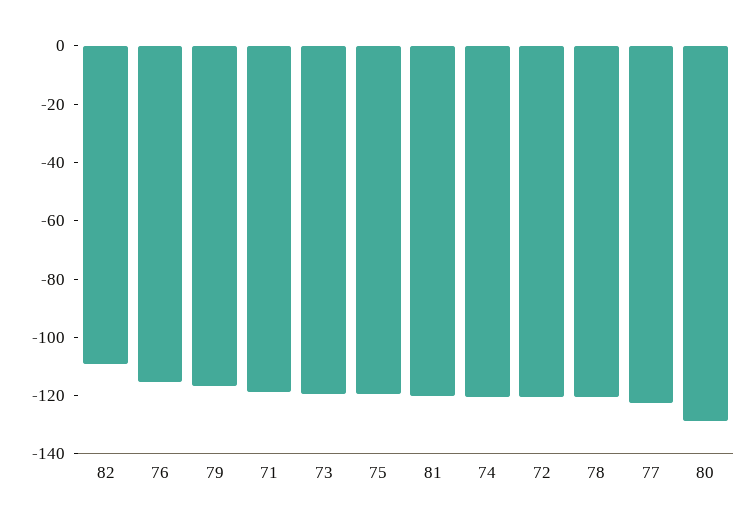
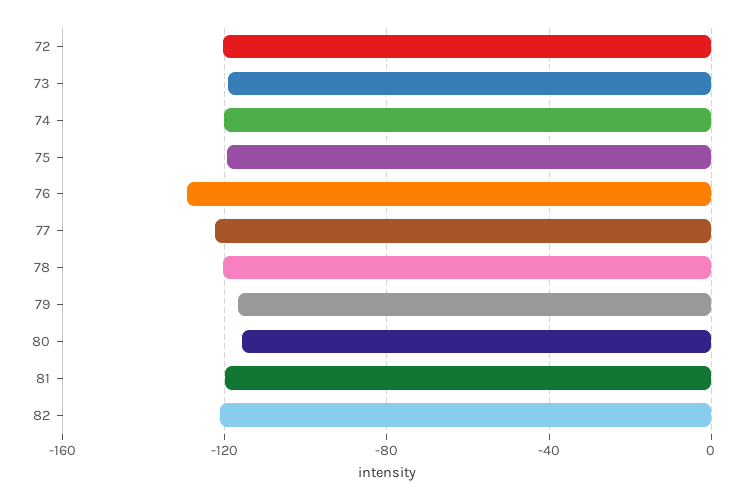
  {
-   "82": -110,
+   "82": -120,
-   "76": -115,
+   "76": -130,
    "79": -115,
-   "71": -120,
    "73": -120,
    "75": -120,
    "81": -120,
    "74": -120,
    "72": -120,
    "78": -120,
    "77": -120,
-   "80": -130
+   "80": -115
  }

